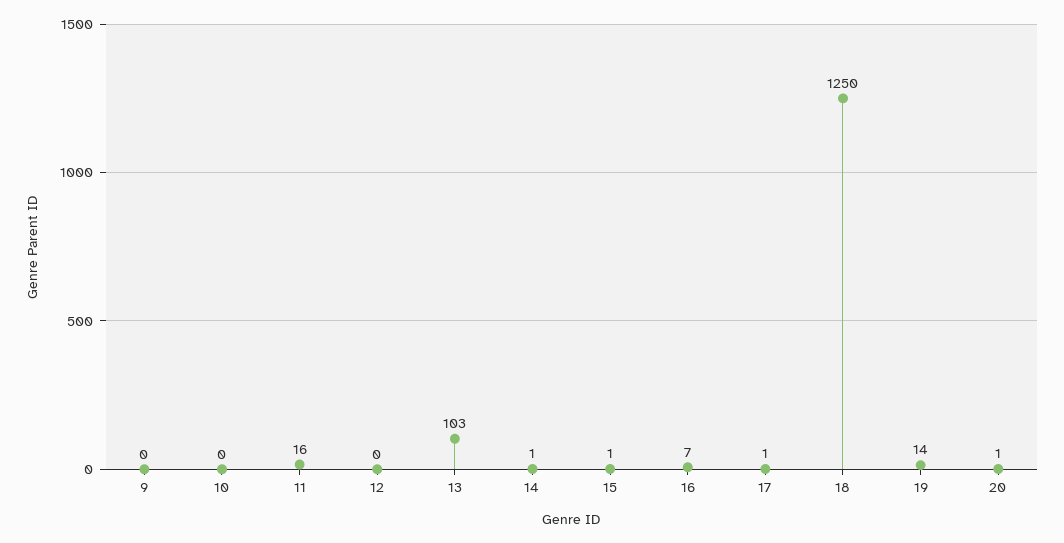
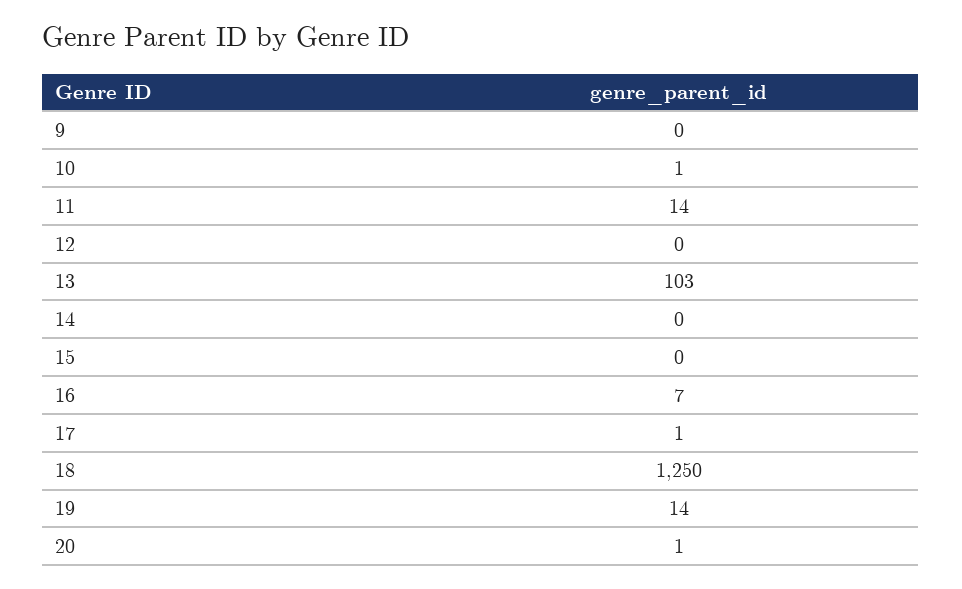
  {
    "9": 0,
-   "10": 0,
+   "10": 1,
-   "11": 16,
+   "11": 14,
    "12": 0,
    "13": 103,
-   "14": 1,
+   "14": 0,
-   "15": 1,
+   "15": 0,
    "16": 7,
    "17": 1,
    "18": 1250,
    "19": 14,
    "20": 1
  }

